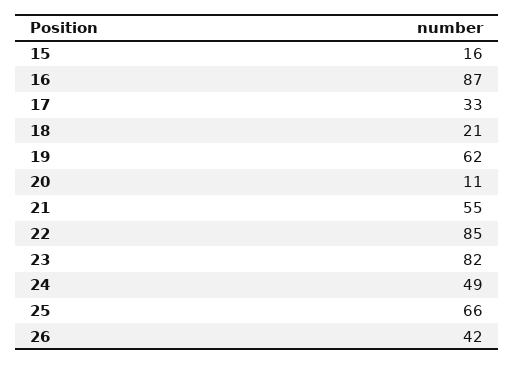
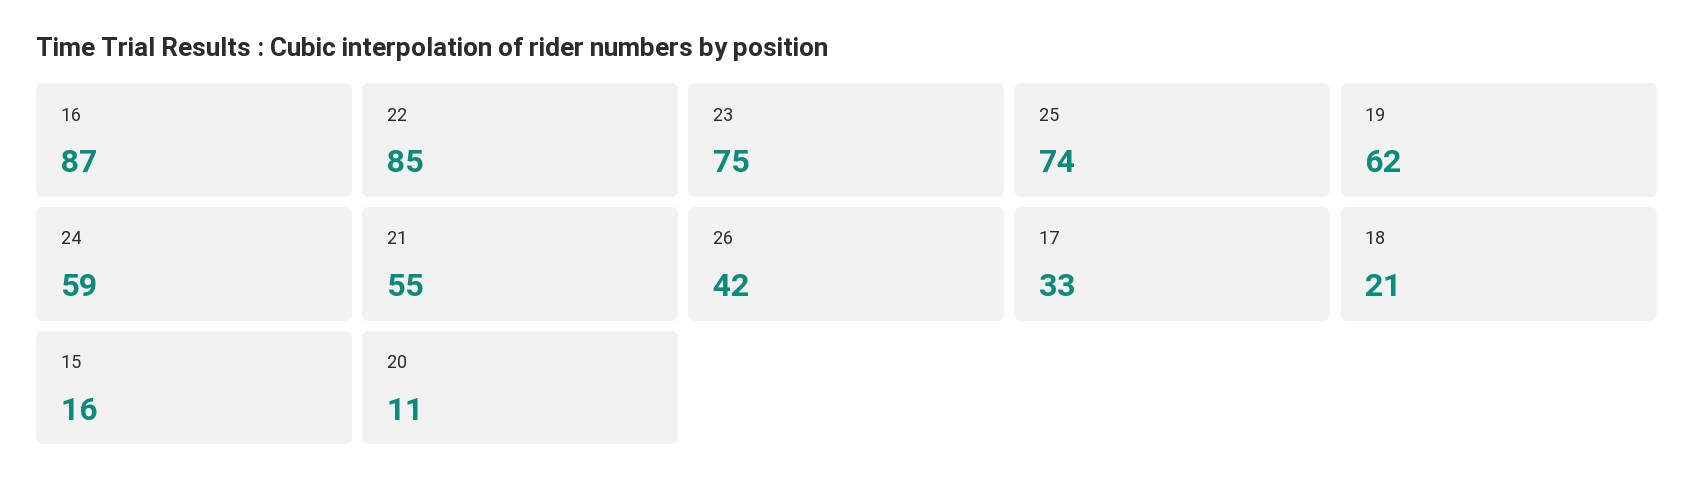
  {
    "15": 16,
    "16": 87,
    "17": 33,
    "18": 21,
    "19": 62,
    "20": 11,
    "21": 55,
    "22": 85,
-   "23": 82,
+   "23": 75,
-   "24": 49,
+   "24": 59,
-   "25": 66,
+   "25": 74,
    "26": 42
  }

